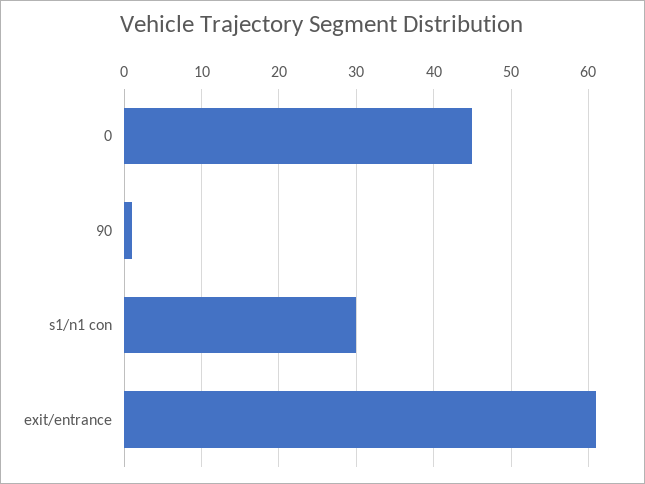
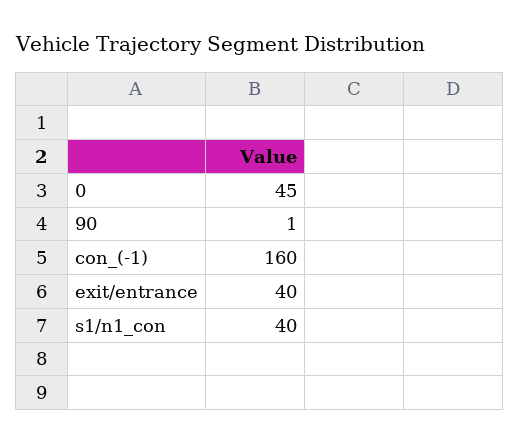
  {
    "0": 45,
    "90": 1,
-   "s1/n1 con": 30,
+   "s1/n1 con": 40,
-   "exit/entrance": 61
+   "exit/entrance": 40,
+   "con_(-1)": 160
  }

